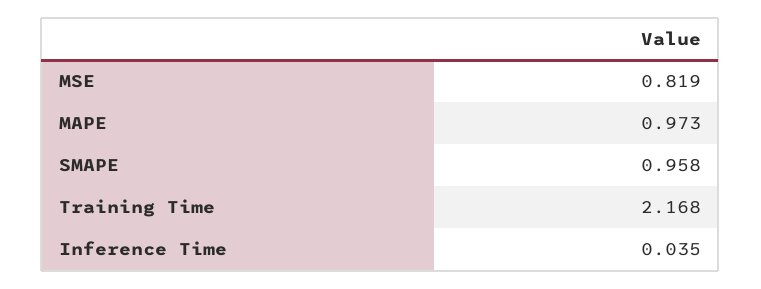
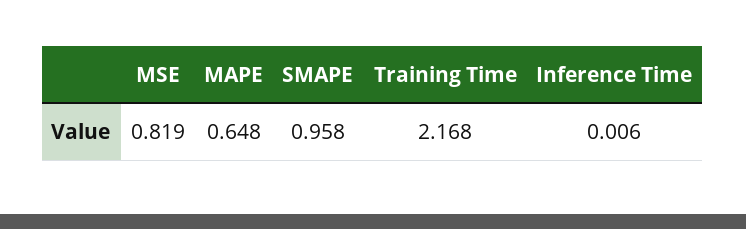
  {
    "MSE": 0.819,
-   "MAPE": 0.973,
+   "MAPE": 0.648,
    "SMAPE": 0.958,
    "Training Time": 2.168,
-   "Inference Time": 0.035
+   "Inference Time": 0.006
  }

